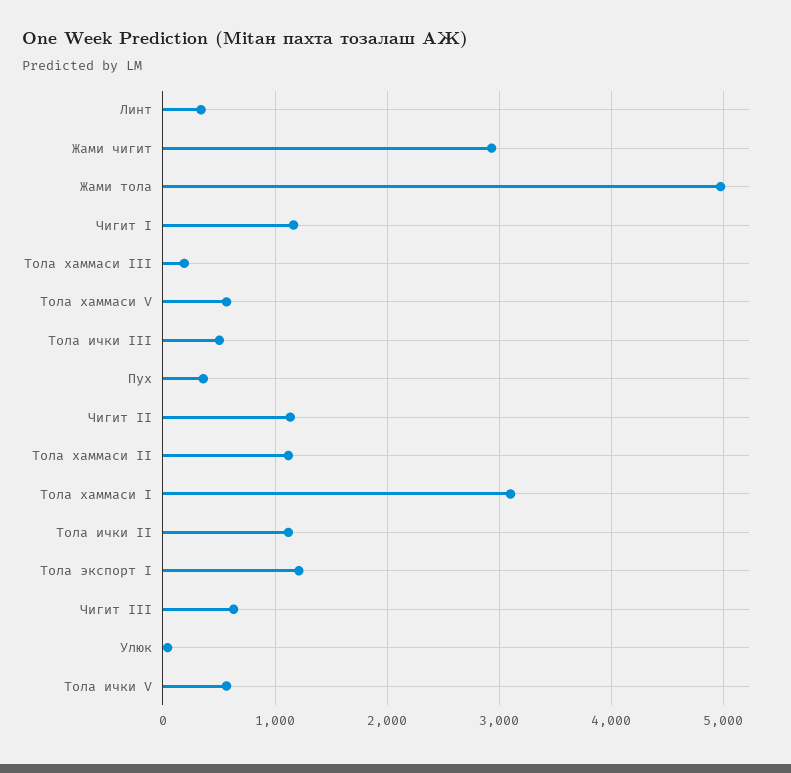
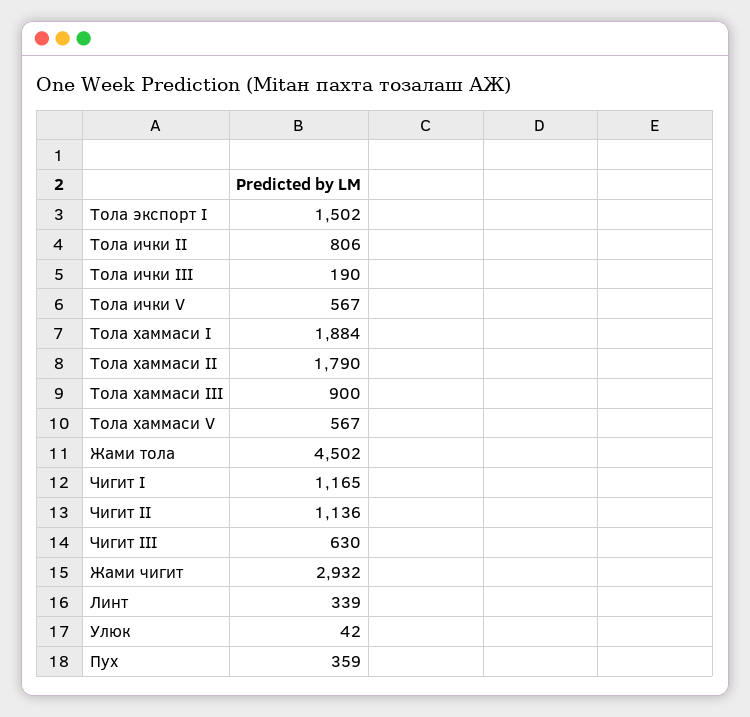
  {
    "Линт": 339,
    "Жами чигит": 2932,
-   "Жами тола": 5000,
+   "Жами тола": 4502,
    "Чигит I": 1165,
-   "Тола хаммаси III": 200,
+   "Тола хаммаси III": 900,
    "Тола хаммаси V": 567,
-   "Тола ички III": 500,
+   "Тола ички III": 190,
    "Пух": 359,
    "Чигит II": 1136,
-   "Тола хаммаси II": 1100,
+   "Тола хаммаси II": 1790,
-   "Тола хаммаси I": 3100,
+   "Тола хаммаси I": 1884,
-   "Тола ички II": 1100,
+   "Тола ички II": 806,
-   "Тола экспорт I": 1200,
+   "Тола экспорт I": 1502,
    "Чигит III": 630,
    "Улюк": 42,
    "Тола ички V": 567
  }

